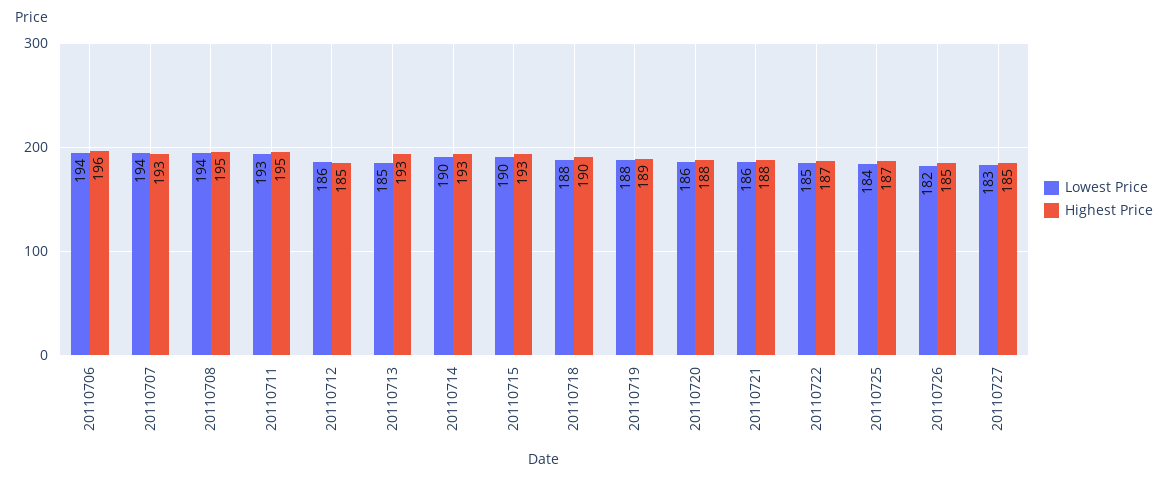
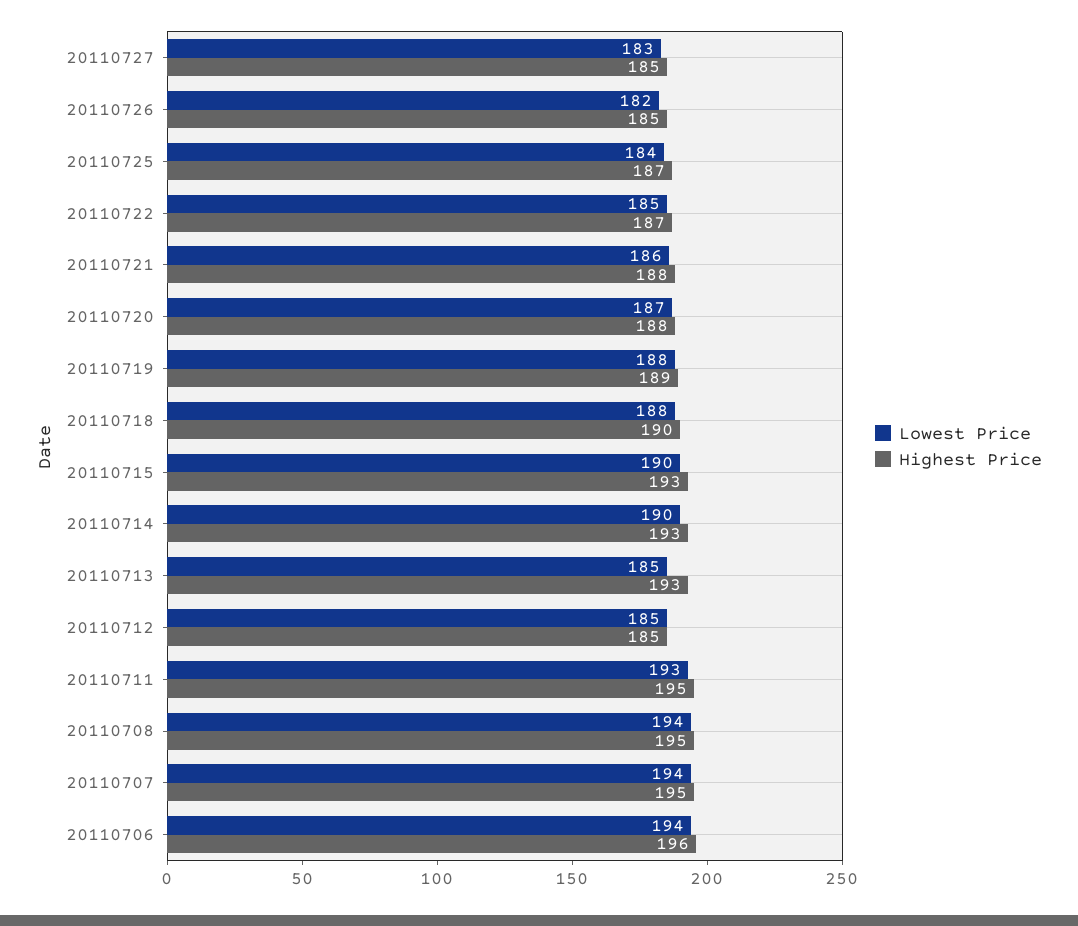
  {
    "Lowest Price": {
      "20110706": 194,
      "20110707": 194,
      "20110708": 194,
      "20110711": 193,
-     "20110712": 186,
+     "20110712": 185,
      "20110713": 185,
      "20110714": 190,
      "20110715": 190,
      "20110718": 188,
      "20110719": 188,
-     "20110720": 186,
+     "20110720": 187,
      "20110721": 186,
      "20110722": 185,
      "20110725": 184,
      "20110726": 182,
      "20110727": 183
    },
    "Highest Price": {
      "20110706": 196,
-     "20110707": 193,
+     "20110707": 195,
      "20110708": 195,
      "20110711": 195,
      "20110712": 185,
      "20110713": 193,
      "20110714": 193,
      "20110715": 193,
      "20110718": 190,
      "20110719": 189,
      "20110720": 188,
      "20110721": 188,
      "20110722": 187,
      "20110725": 187,
      "20110726": 185,
      "20110727": 185
    }
  }

